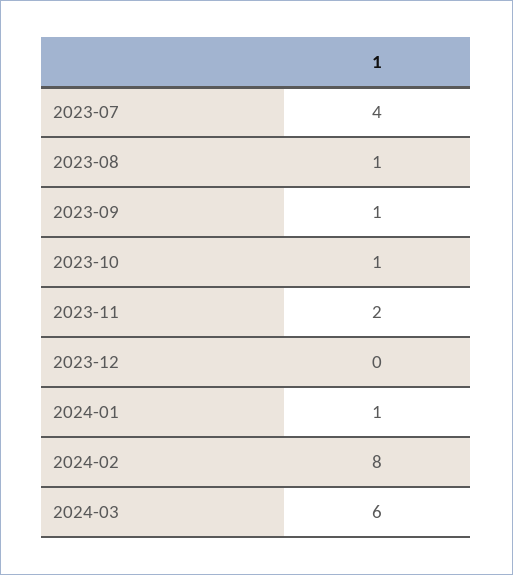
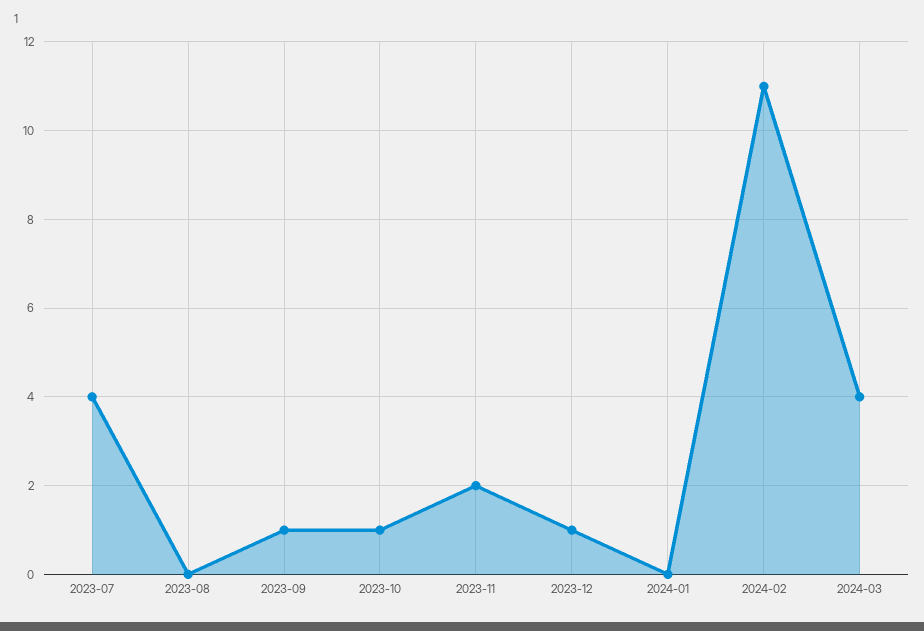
  {
    "2023-07": 4,
-   "2023-08": 1,
+   "2023-08": 0,
    "2023-09": 1,
    "2023-10": 1,
    "2023-11": 2,
-   "2023-12": 0,
+   "2023-12": 1,
-   "2024-01": 1,
+   "2024-01": 0,
-   "2024-02": 8,
+   "2024-02": 11,
-   "2024-03": 6
+   "2024-03": 4
  }

